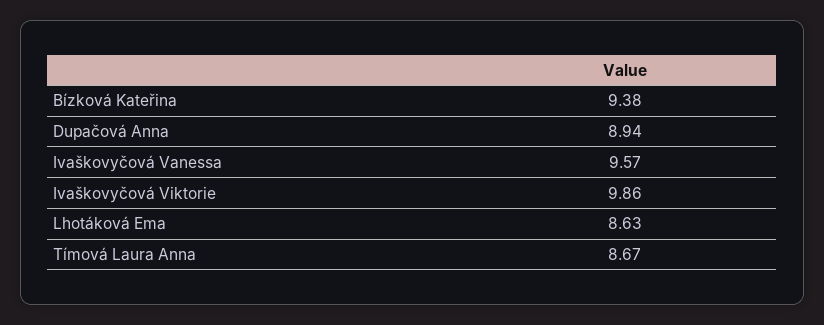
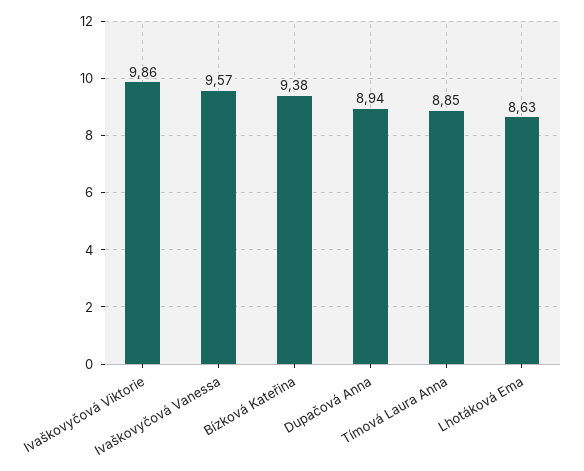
  {
    "Bízková Kateřina": 9.38,
    "Dupačová Anna": 8.94,
    "Ivaškovyčová Vanessa": 9.57,
    "Ivaškovyčová Viktorie": 9.86,
    "Lhotáková Ema": 8.63,
-   "Tímová Laura Anna": 8.67
+   "Tímová Laura Anna": 8.85
  }

